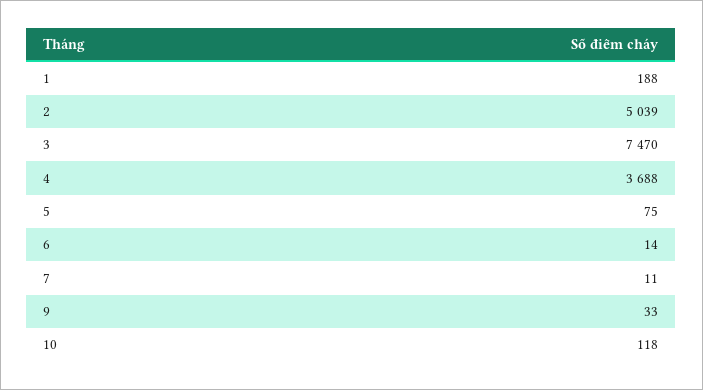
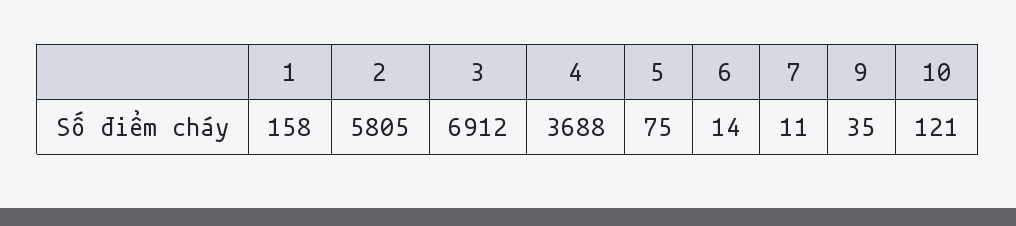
  {
-   "1": 188,
+   "1": 158,
-   "2": 5039,
+   "2": 5805,
-   "3": 7470,
+   "3": 6912,
    "4": 3688,
    "5": 75,
    "6": 14,
    "7": 11,
-   "9": 33,
+   "9": 35,
-   "10": 118
+   "10": 121
  }

